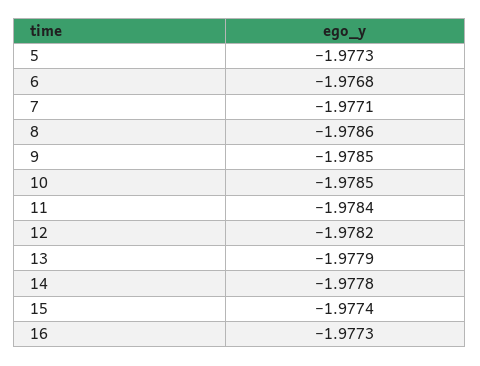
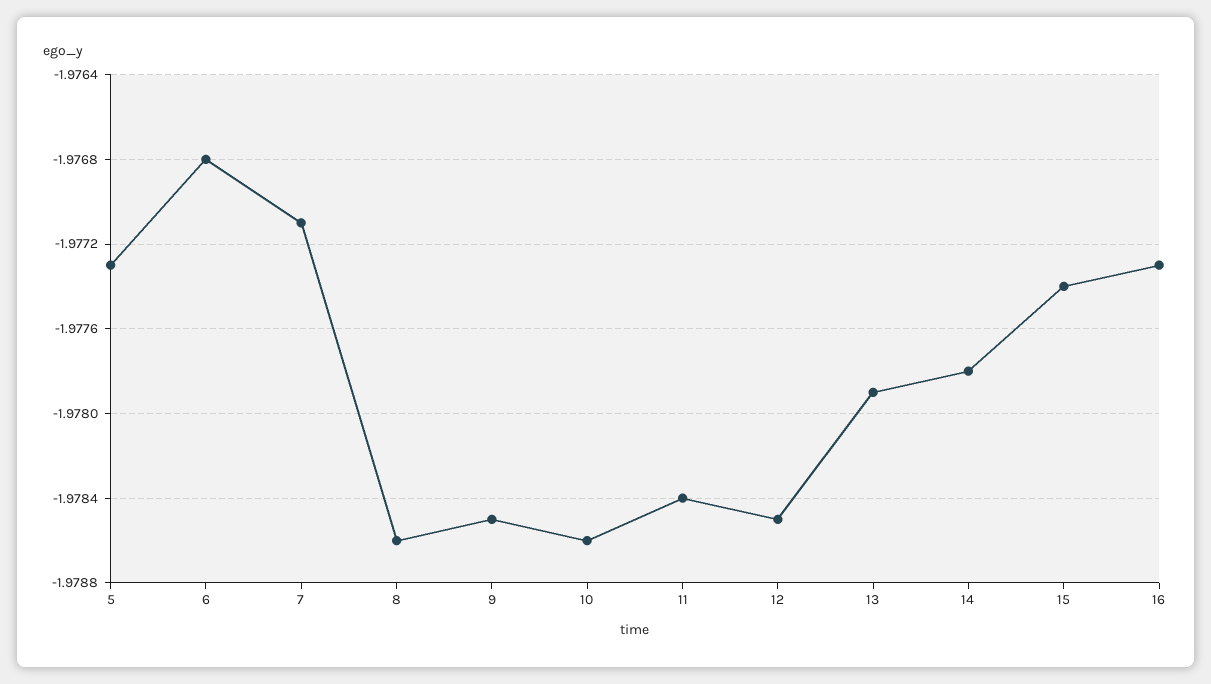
  {
    "5": -1.9773,
    "6": -1.9768,
    "7": -1.9771,
    "8": -1.9786,
    "9": -1.9785,
-   "10": -1.9785,
+   "10": -1.9786,
    "11": -1.9784,
-   "12": -1.9782,
+   "12": -1.9785,
    "13": -1.9779,
    "14": -1.9778,
    "15": -1.9774,
    "16": -1.9773
  }

